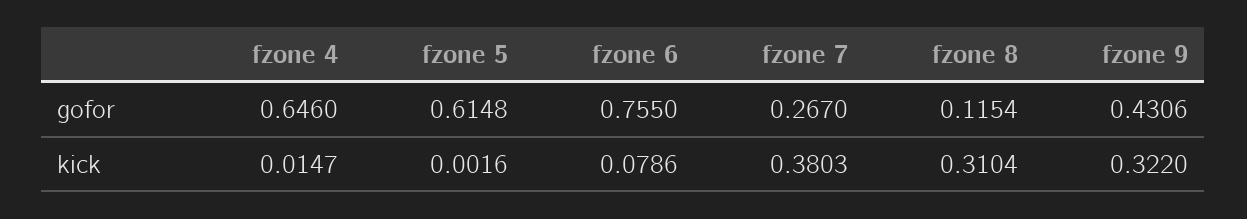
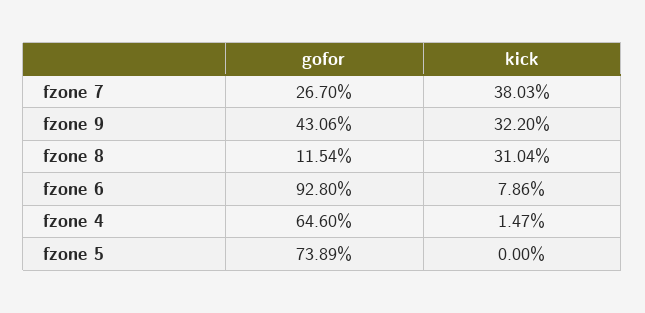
  {
    "fzone 4": {
      "gofor": 0.646,
      "kick": 0.0147
    },
    "fzone 5": {
-     "gofor": 0.6148,
+     "gofor": 0.7389,
-     "kick": 0.0016
+     "kick": 0
    },
    "fzone 6": {
-     "gofor": 0.755,
+     "gofor": 0.928,
      "kick": 0.0786
    },
    "fzone 7": {
      "gofor": 0.267,
      "kick": 0.3803
    },
    "fzone 8": {
      "gofor": 0.1154,
      "kick": 0.3104
    },
    "fzone 9": {
      "gofor": 0.4306,
      "kick": 0.322
    }
  }

